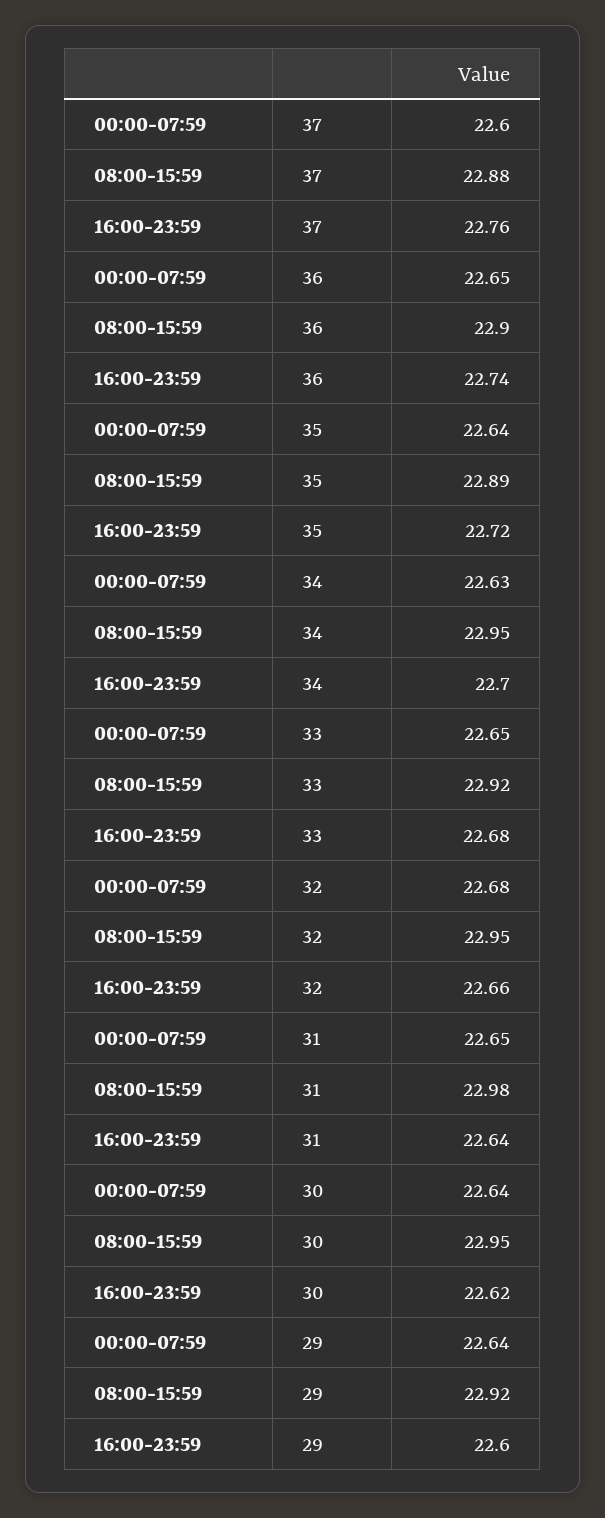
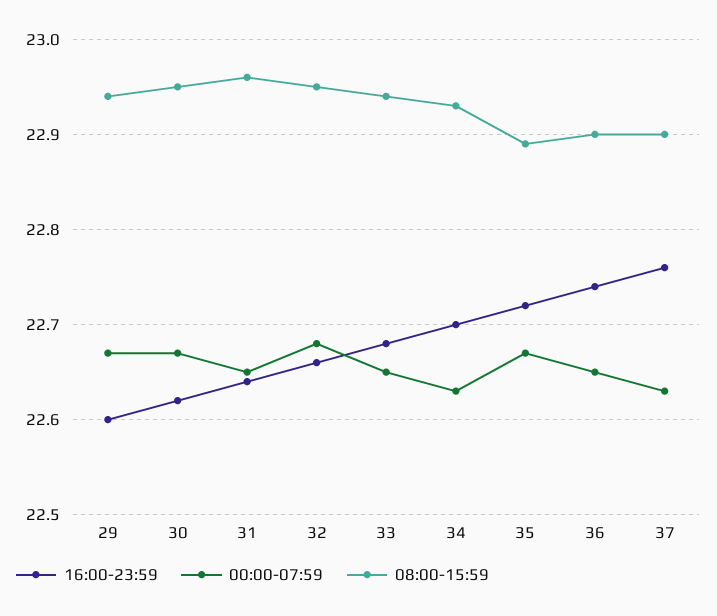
  {
    "00:00-07:59": {
-     "37": 22.6,
+     "37": 22.63,
      "36": 22.65,
-     "35": 22.64,
+     "35": 22.67,
      "34": 22.63,
      "33": 22.65,
      "32": 22.68,
      "31": 22.65,
-     "30": 22.64,
+     "30": 22.67,
-     "29": 22.64
+     "29": 22.67
    },
    "08:00-15:59": {
-     "37": 22.88,
+     "37": 22.9,
      "36": 22.9,
      "35": 22.89,
-     "34": 22.95,
+     "34": 22.93,
-     "33": 22.92,
+     "33": 22.94,
      "32": 22.95,
-     "31": 22.98,
+     "31": 22.96,
      "30": 22.95,
-     "29": 22.92
+     "29": 22.94
    },
    "16:00-23:59": {
      "37": 22.76,
      "36": 22.74,
      "35": 22.72,
      "34": 22.7,
      "33": 22.68,
      "32": 22.66,
      "31": 22.64,
      "30": 22.62,
      "29": 22.6
    }
  }

